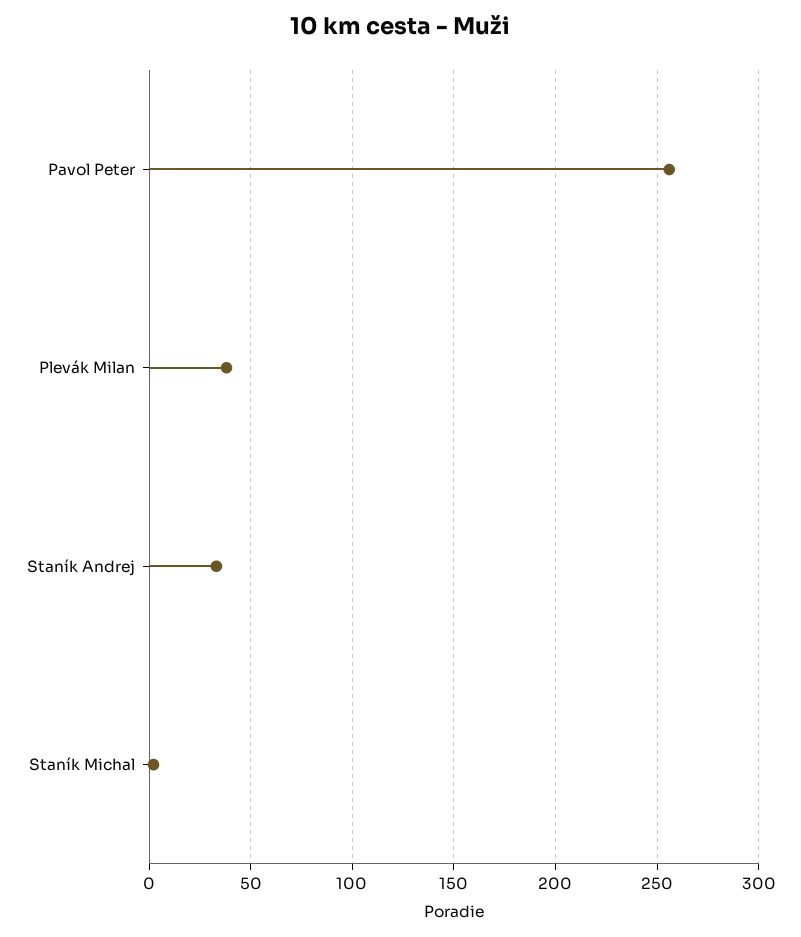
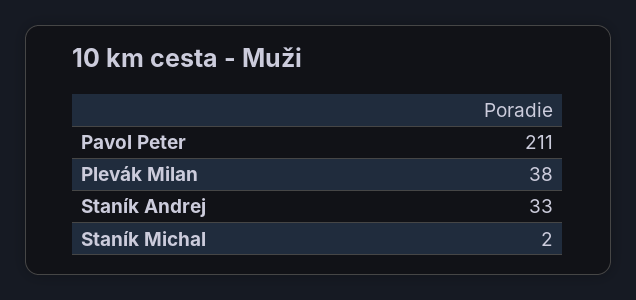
  {
-   "Pavol Peter": 255,
+   "Pavol Peter": 211,
    "Plevák Milan": 38,
    "Staník Andrej": 33,
    "Staník Michal": 2
  }

